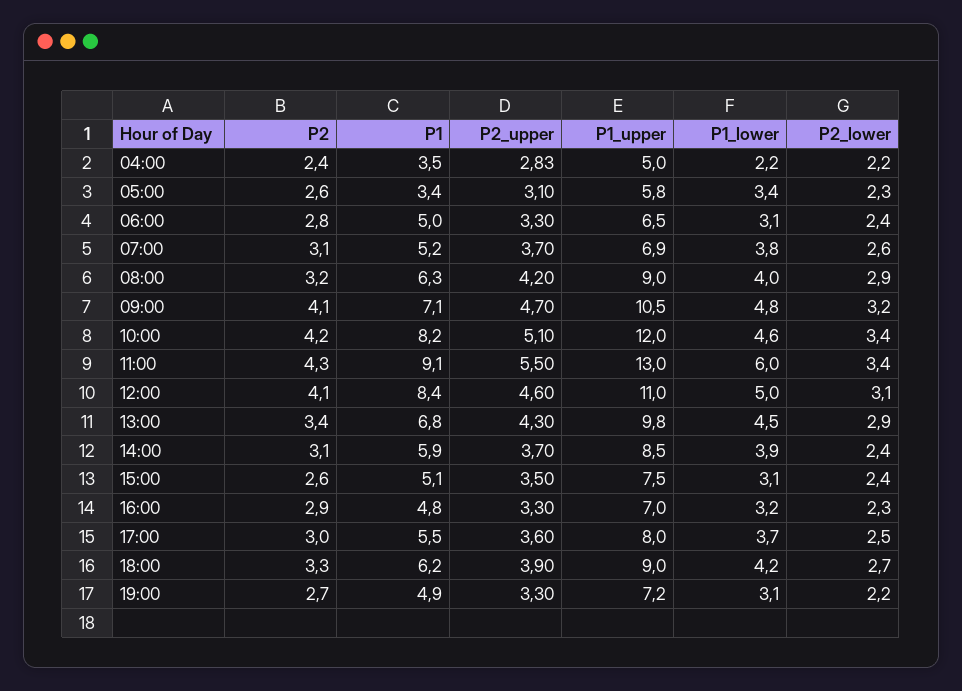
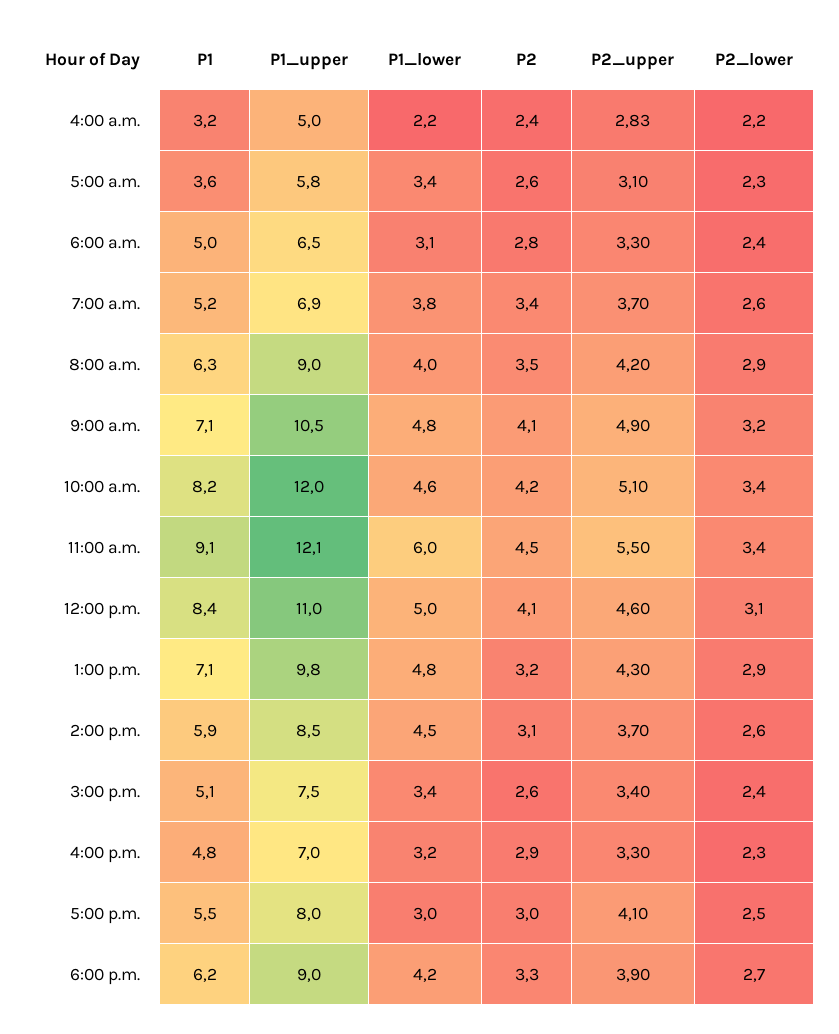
  {
    "P2": {
      "04:00": 2.4,
      "05:00": 2.6,
      "06:00": 2.8,
-     "07:00": 3.1,
+     "07:00": 3.4,
-     "08:00": 3.2,
+     "08:00": 3.5,
      "09:00": 4.1,
      "10:00": 4.2,
-     "11:00": 4.3,
+     "11:00": 4.5,
      "12:00": 4.1,
-     "13:00": 3.4,
+     "13:00": 3.2,
      "14:00": 3.1,
      "15:00": 2.6,
      "16:00": 2.9,
      "17:00": 3,
-     "18:00": 3.3,
+     "18:00": 3.3
-     "19:00": 2.7
    },
    "P1": {
-     "04:00": 3.5,
+     "04:00": 3.2,
-     "05:00": 3.4,
+     "05:00": 3.6,
      "06:00": 5,
      "07:00": 5.2,
      "08:00": 6.3,
      "09:00": 7.1,
      "10:00": 8.2,
      "11:00": 9.1,
      "12:00": 8.4,
-     "13:00": 6.8,
+     "13:00": 7.1,
      "14:00": 5.9,
      "15:00": 5.1,
      "16:00": 4.8,
      "17:00": 5.5,
-     "18:00": 6.2,
+     "18:00": 6.2
-     "19:00": 4.9
    },
    "P2_upper": {
      "04:00": 2.83,
      "05:00": 3.1,
      "06:00": 3.3,
      "07:00": 3.7,
      "08:00": 4.2,
-     "09:00": 4.7,
+     "09:00": 4.9,
      "10:00": 5.1,
      "11:00": 5.5,
      "12:00": 4.6,
      "13:00": 4.3,
      "14:00": 3.7,
-     "15:00": 3.5,
+     "15:00": 3.4,
      "16:00": 3.3,
-     "17:00": 3.6,
+     "17:00": 4.1,
-     "18:00": 3.9,
+     "18:00": 3.9
-     "19:00": 3.3
    },
    "P1_upper": {
      "04:00": 5,
      "05:00": 5.8,
      "06:00": 6.5,
      "07:00": 6.9,
      "08:00": 9,
      "09:00": 10.5,
      "10:00": 12,
-     "11:00": 13,
+     "11:00": 12.1,
      "12:00": 11,
      "13:00": 9.8,
      "14:00": 8.5,
      "15:00": 7.5,
      "16:00": 7,
      "17:00": 8,
-     "18:00": 9,
+     "18:00": 9
-     "19:00": 7.2
    },
    "P1_lower": {
      "04:00": 2.2,
      "05:00": 3.4,
      "06:00": 3.1,
      "07:00": 3.8,
      "08:00": 4,
      "09:00": 4.8,
      "10:00": 4.6,
      "11:00": 6,
      "12:00": 5,
-     "13:00": 4.5,
+     "13:00": 4.8,
-     "14:00": 3.9,
+     "14:00": 4.5,
-     "15:00": 3.1,
+     "15:00": 3.4,
      "16:00": 3.2,
-     "17:00": 3.7,
+     "17:00": 3,
-     "18:00": 4.2,
+     "18:00": 4.2
-     "19:00": 3.1
    },
    "P2_lower": {
      "04:00": 2.2,
      "05:00": 2.3,
      "06:00": 2.4,
      "07:00": 2.6,
      "08:00": 2.9,
      "09:00": 3.2,
      "10:00": 3.4,
      "11:00": 3.4,
      "12:00": 3.1,
      "13:00": 2.9,
-     "14:00": 2.4,
+     "14:00": 2.6,
      "15:00": 2.4,
      "16:00": 2.3,
      "17:00": 2.5,
-     "18:00": 2.7,
+     "18:00": 2.7
-     "19:00": 2.2
    }
  }

